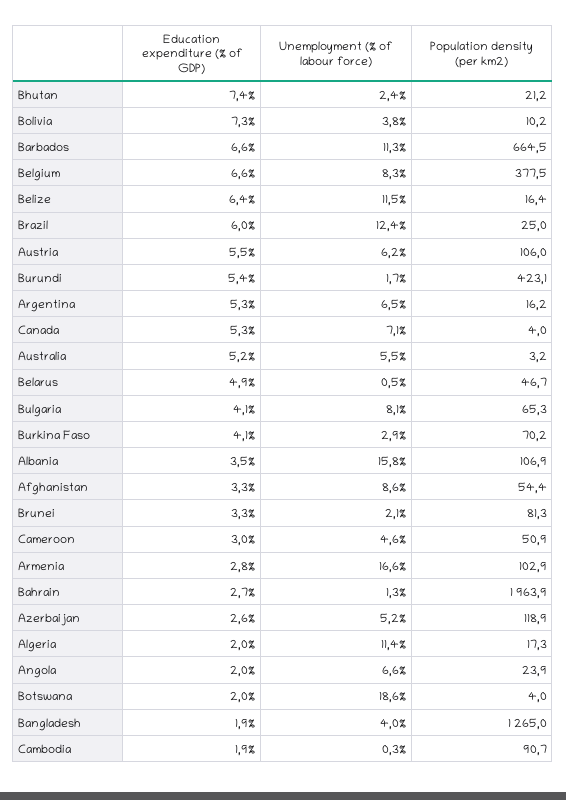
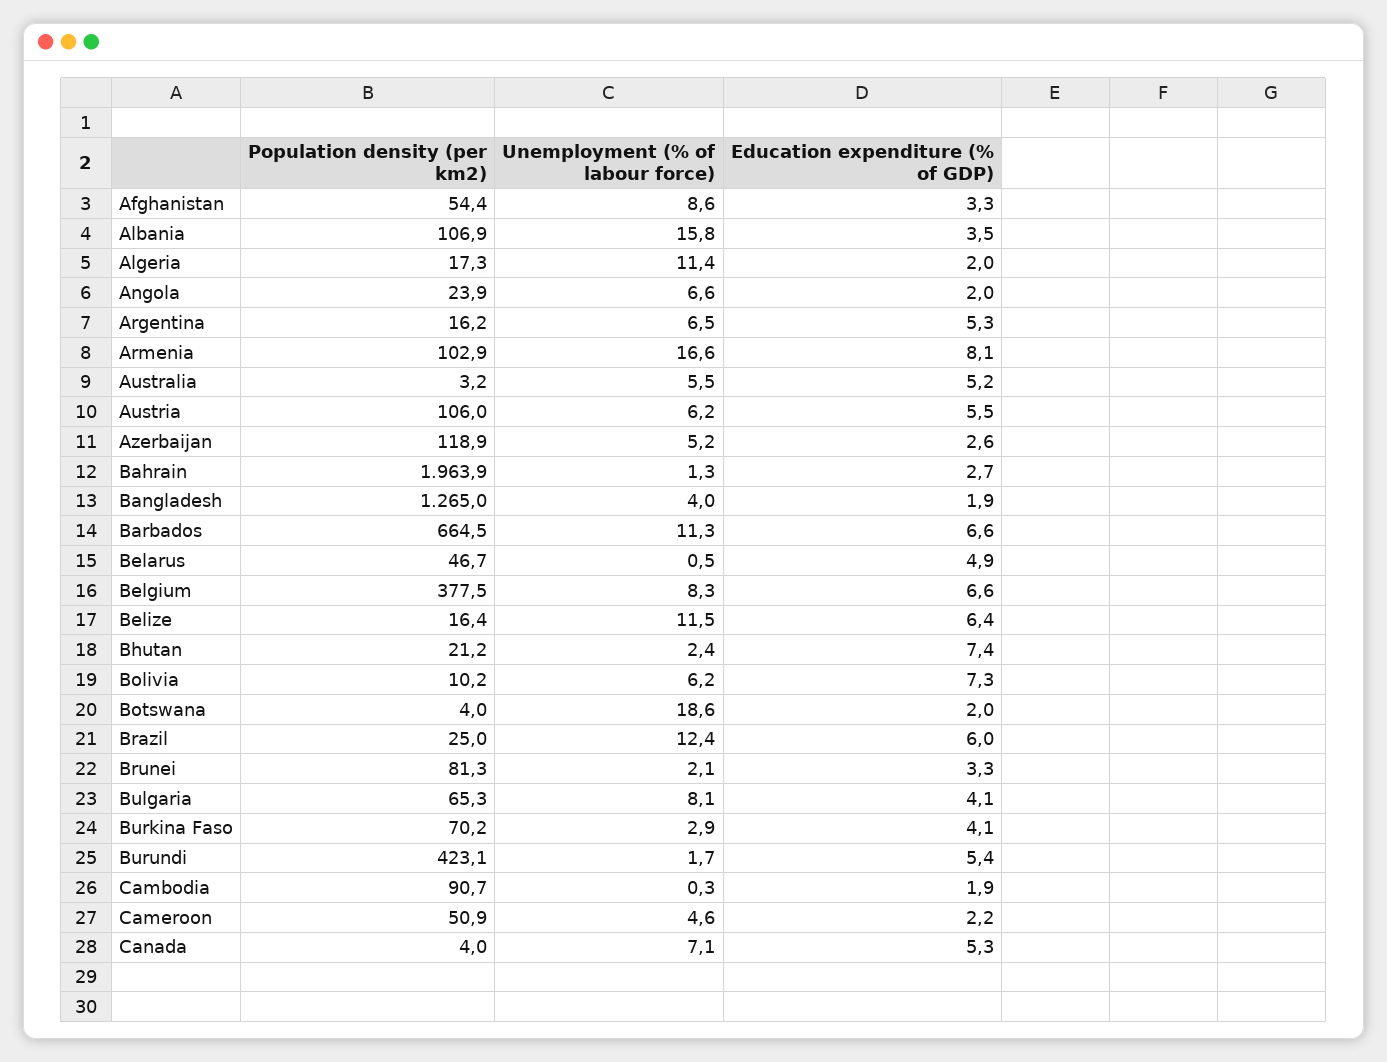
  {
    "Education expenditure (% of GDP)": {
      "Bhutan": 7.4,
      "Bolivia": 7.3,
      "Barbados": 6.6,
      "Belgium": 6.6,
      "Belize": 6.4,
      "Brazil": 6,
      "Austria": 5.5,
      "Burundi": 5.4,
      "Argentina": 5.3,
      "Canada": 5.3,
      "Australia": 5.2,
      "Belarus": 4.9,
      "Bulgaria": 4.1,
      "Burkina Faso": 4.1,
      "Albania": 3.5,
      "Afghanistan": 3.3,
      "Brunei": 3.3,
-     "Cameroon": 3,
+     "Cameroon": 2.2,
-     "Armenia": 2.8,
+     "Armenia": 8.1,
      "Bahrain": 2.7,
      "Azerbaijan": 2.6,
      "Algeria": 2,
      "Angola": 2,
      "Botswana": 2,
      "Bangladesh": 1.9,
      "Cambodia": 1.9
    },
    "Unemployment (% of labour force)": {
      "Bhutan": 2.4,
-     "Bolivia": 3.8,
+     "Bolivia": 6.2,
      "Barbados": 11.3,
      "Belgium": 8.3,
      "Belize": 11.5,
      "Brazil": 12.4,
      "Austria": 6.2,
      "Burundi": 1.7,
      "Argentina": 6.5,
      "Canada": 7.1,
      "Australia": 5.5,
      "Belarus": 0.5,
      "Bulgaria": 8.1,
      "Burkina Faso": 2.9,
      "Albania": 15.8,
      "Afghanistan": 8.6,
      "Brunei": 2.1,
      "Cameroon": 4.6,
      "Armenia": 16.6,
      "Bahrain": 1.3,
      "Azerbaijan": 5.2,
      "Algeria": 11.4,
      "Angola": 6.6,
      "Botswana": 18.6,
      "Bangladesh": 4,
      "Cambodia": 0.3
    },
    "Population density (per km2)": {
      "Bhutan": 21.2,
      "Bolivia": 10.2,
      "Barbados": 664.5,
      "Belgium": 377.5,
      "Belize": 16.4,
      "Brazil": 25,
      "Austria": 106,
      "Burundi": 423.1,
      "Argentina": 16.2,
      "Canada": 4,
      "Australia": 3.2,
      "Belarus": 46.7,
      "Bulgaria": 65.3,
      "Burkina Faso": 70.2,
      "Albania": 106.9,
      "Afghanistan": 54.4,
      "Brunei": 81.3,
      "Cameroon": 50.9,
      "Armenia": 102.9,
      "Bahrain": 1963.9,
      "Azerbaijan": 118.9,
      "Algeria": 17.3,
      "Angola": 23.9,
      "Botswana": 4,
      "Bangladesh": 1265,
      "Cambodia": 90.7
    }
  }

